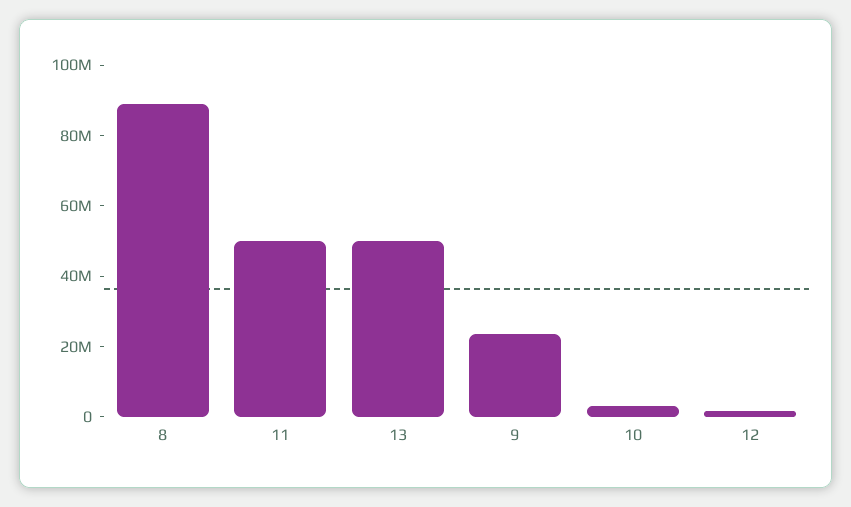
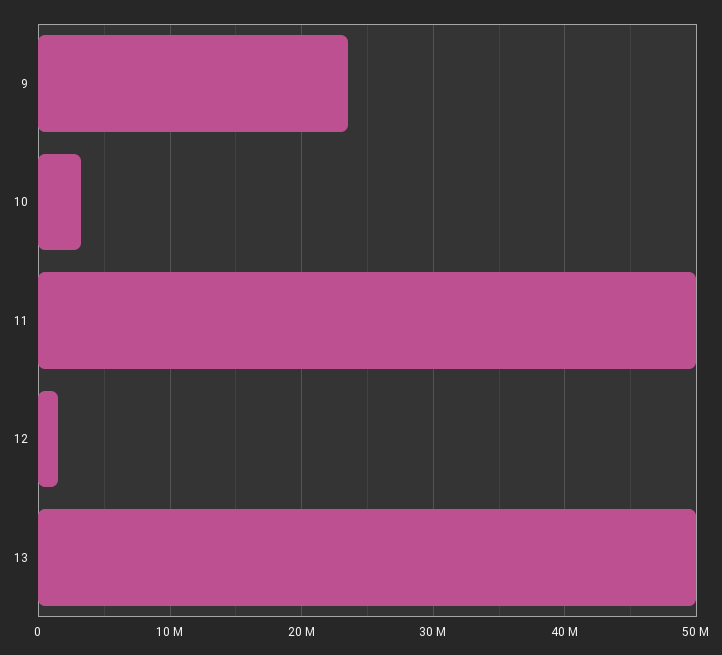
  {
-   "8": 90000000,
    "11": 50000000,
    "13": 50000000,
    "9": 23000000,
    "10": 3000000,
    "12": 2000000
  }

